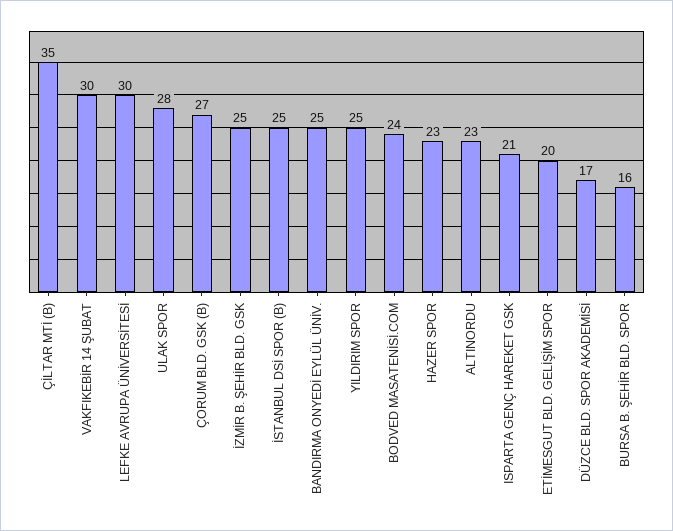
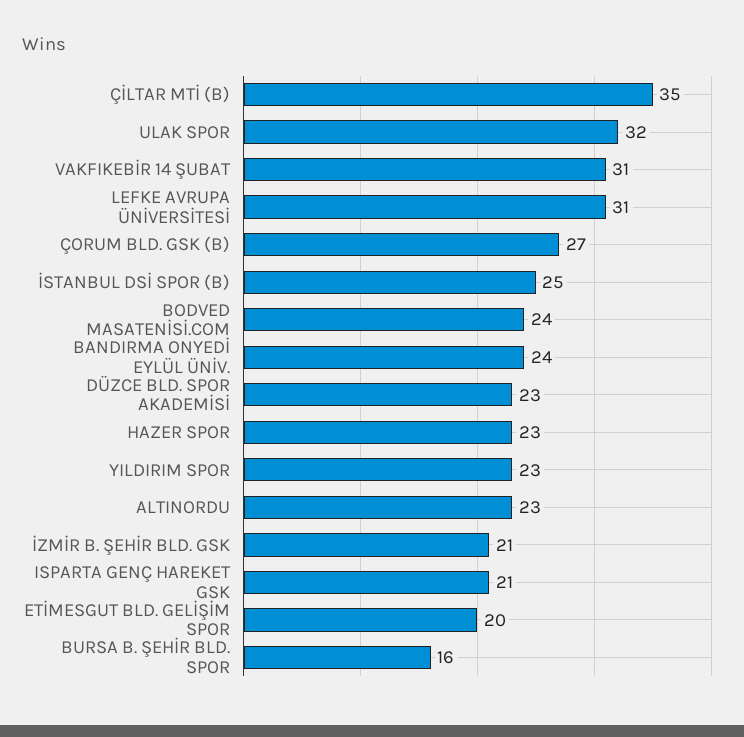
  {
    "ÇİLTAR MTİ (B)": 35,
-   "VAKFIKEBİR 14 ŞUBAT": 30,
+   "VAKFIKEBİR 14 ŞUBAT": 31,
-   "LEFKE AVRUPA ÜNİVERSİTESİ": 30,
+   "LEFKE AVRUPA ÜNİVERSİTESİ": 31,
-   "ULAK SPOR": 28,
+   "ULAK SPOR": 32,
    "ÇORUM BLD. GSK (B)": 27,
-   "İZMİR B. ŞEHİR BLD. GSK": 25,
+   "İZMİR B. ŞEHİR BLD. GSK": 21,
    "İSTANBUL DSİ SPOR (B)": 25,
-   "BANDIRMA ONYEDİ EYLÜL ÜNİV.": 25,
+   "BANDIRMA ONYEDİ EYLÜL ÜNİV.": 24,
-   "YILDIRIM SPOR": 25,
+   "YILDIRIM SPOR": 23,
    "BODVED MASATENİSİ.COM": 24,
    "HAZER SPOR": 23,
    "ALTINORDU": 23,
    "ISPARTA GENÇ HAREKET GSK": 21,
    "ETİMESGUT BLD. GELİŞİM SPOR": 20,
-   "DÜZCE BLD. SPOR AKADEMİSİ": 17,
+   "DÜZCE BLD. SPOR AKADEMİSİ": 23,
    "BURSA B. ŞEHİR BLD. SPOR": 16
  }

